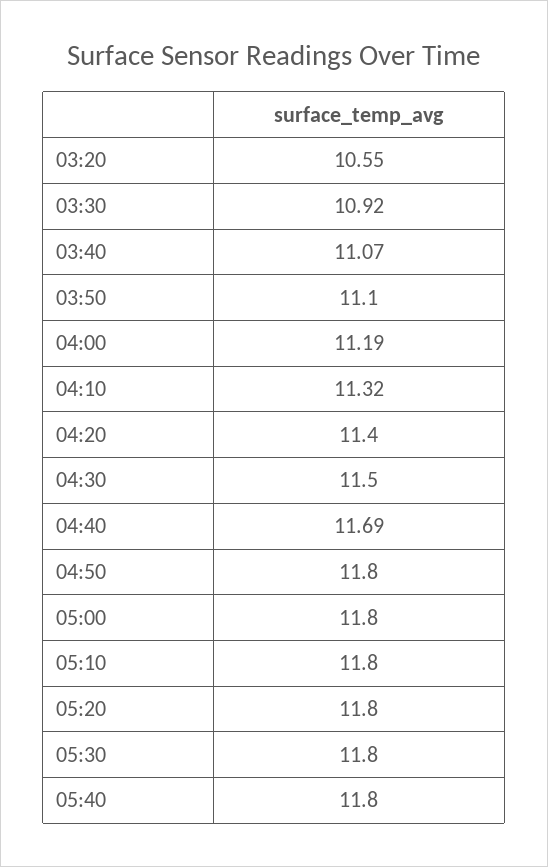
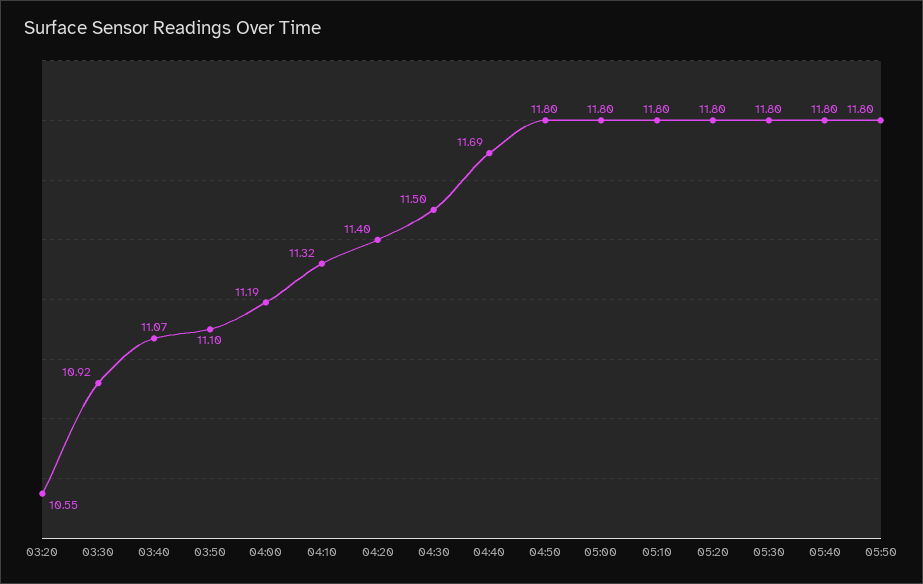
  {
    "03:20": 10.55,
    "03:30": 10.92,
    "03:40": 11.07,
    "03:50": 11.1,
    "04:00": 11.19,
    "04:10": 11.32,
    "04:20": 11.4,
    "04:30": 11.5,
    "04:40": 11.69,
    "04:50": 11.8,
    "05:00": 11.8,
    "05:10": 11.8,
    "05:20": 11.8,
    "05:30": 11.8,
-   "05:40": 11.8
+   "05:40": 11.8,
+   "05:50": 11.8
  }

